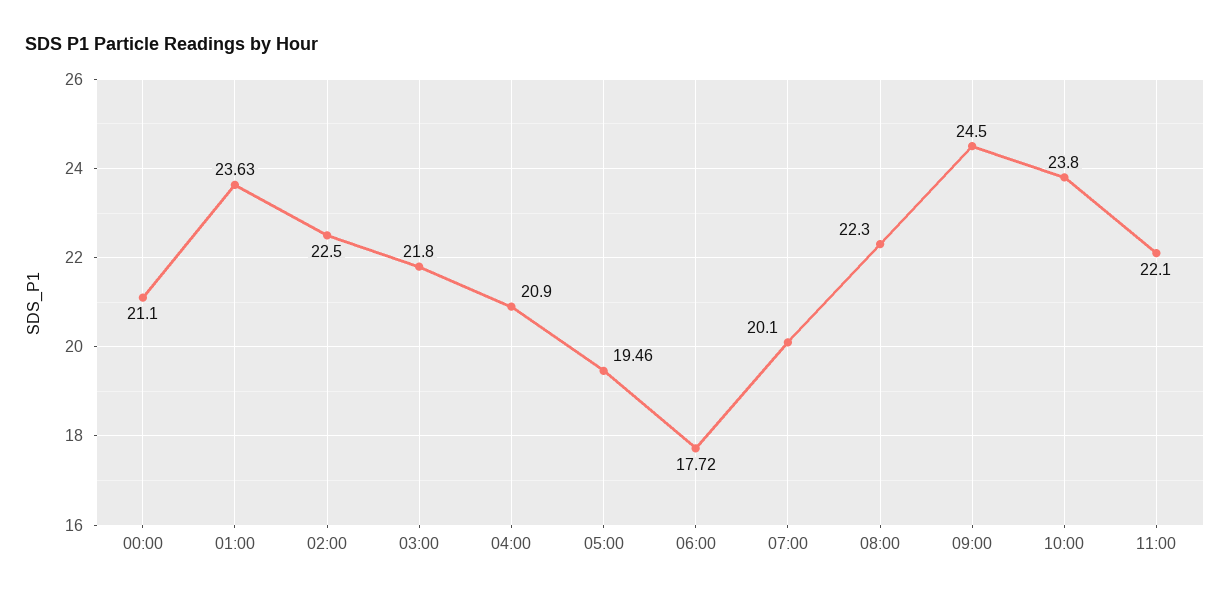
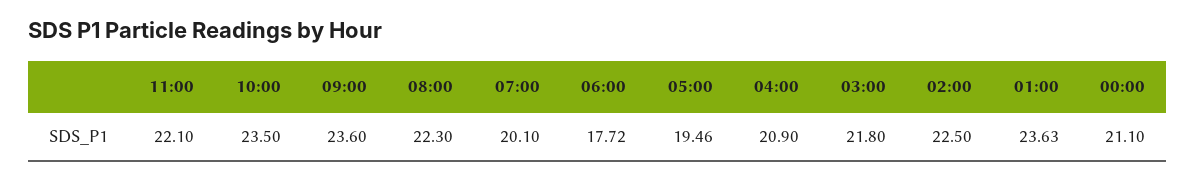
  {
    "00:00": 21.1,
    "01:00": 23.63,
    "02:00": 22.5,
    "03:00": 21.8,
    "04:00": 20.9,
    "05:00": 19.46,
    "06:00": 17.72,
    "07:00": 20.1,
    "08:00": 22.3,
-   "09:00": 24.5,
+   "09:00": 23.6,
-   "10:00": 23.8,
+   "10:00": 23.5,
    "11:00": 22.1
  }

